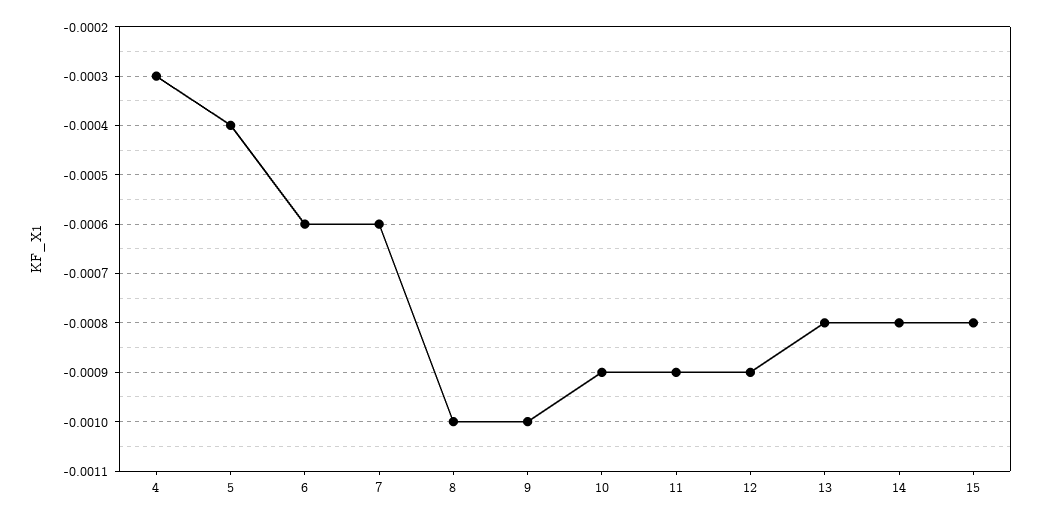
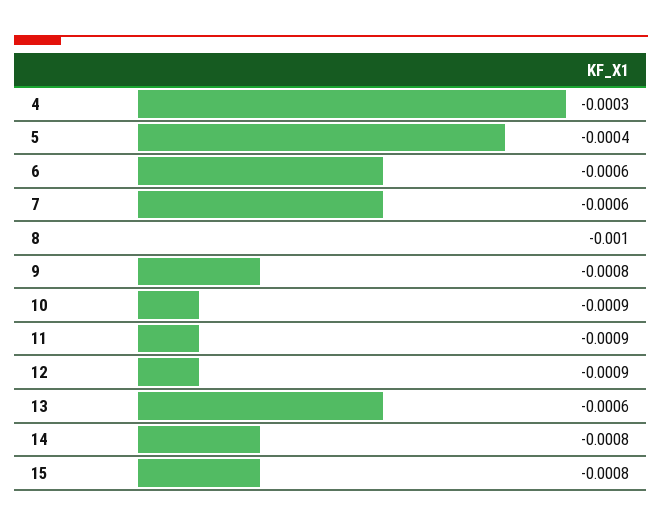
  {
    "4": -0.0003,
    "5": -0.0004,
    "6": -0.0006,
    "7": -0.0006,
    "8": -0.001,
-   "9": -0.001,
+   "9": -0.0008,
    "10": -0.0009,
    "11": -0.0009,
    "12": -0.0009,
-   "13": -0.0008,
+   "13": -0.0006,
    "14": -0.0008,
    "15": -0.0008
  }

